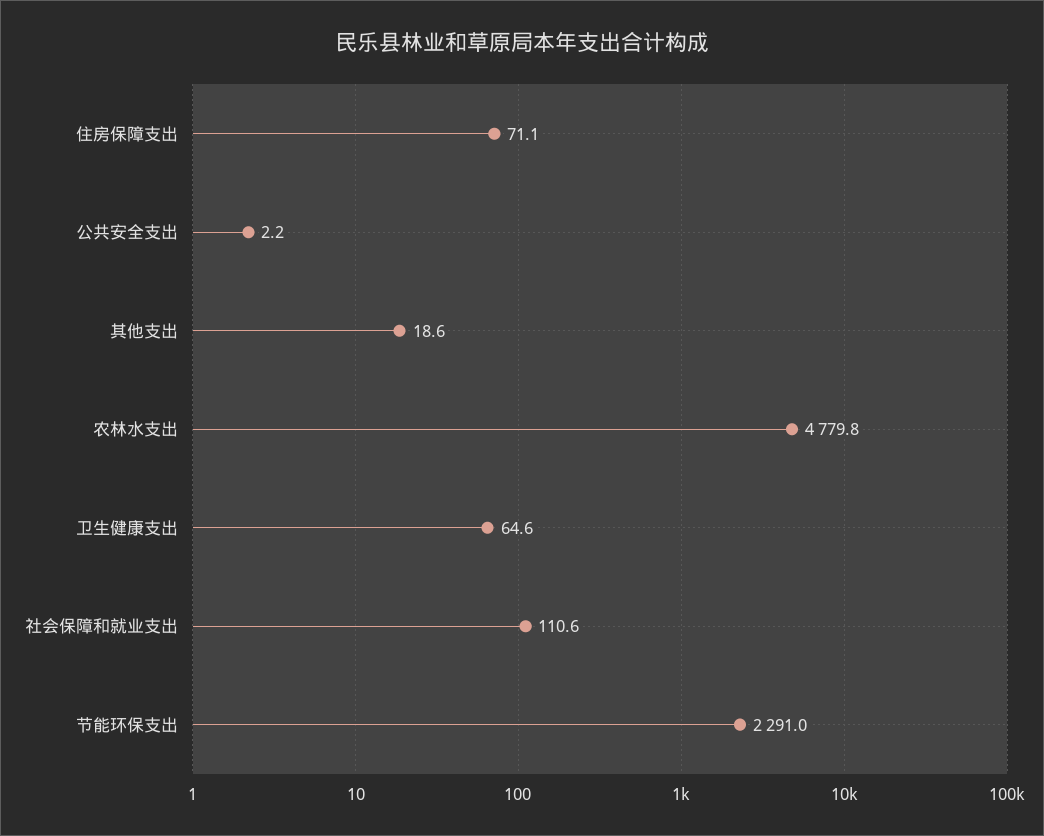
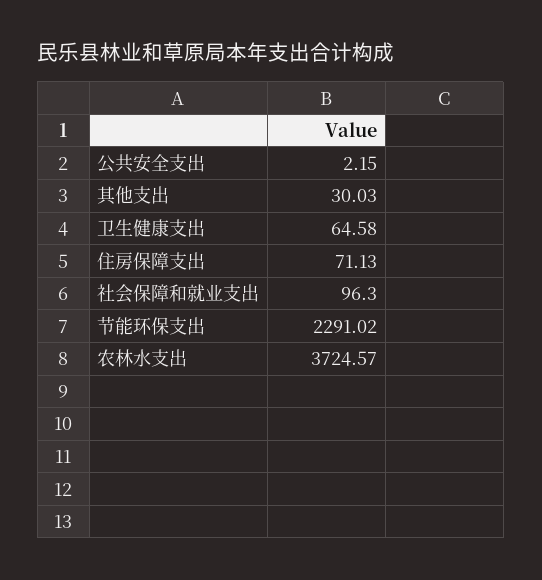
  {
    "住房保障支出": 71.13,
    "公共安全支出": 2.15,
-   "其他支出": 18.6,
+   "其他支出": 30.03,
-   "农林水支出": 4779.8,
+   "农林水支出": 3724.57,
    "卫生健康支出": 64.58,
-   "社会保障和就业支出": 110.6,
+   "社会保障和就业支出": 96.3,
    "节能环保支出": 2291.02
  }

